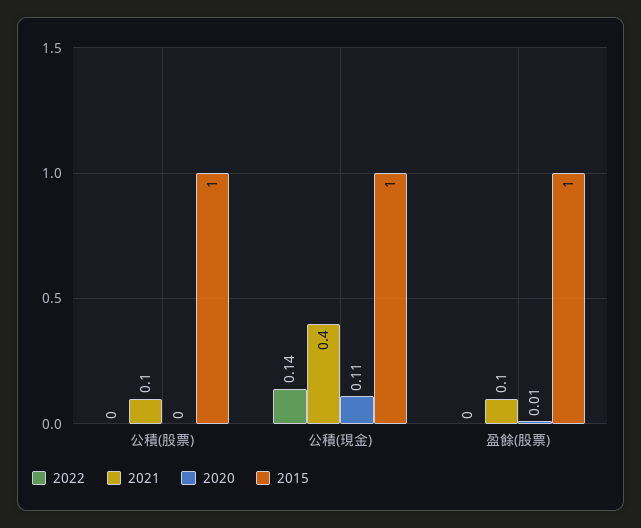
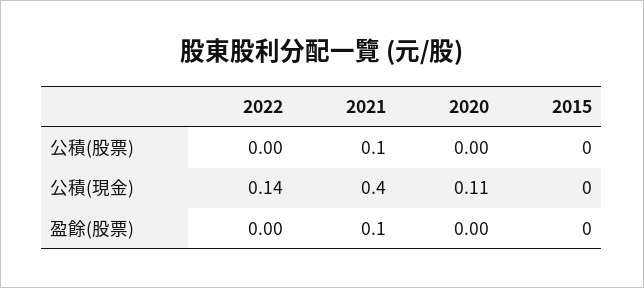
  {
    "2022": {
      "公積(股票)": 0,
      "公積(現金)": 0.14,
      "盈餘(股票)": 0
    },
    "2021": {
      "公積(股票)": 0.1,
      "公積(現金)": 0.4,
      "盈餘(股票)": 0.1
    },
    "2020": {
      "公積(股票)": 0,
      "公積(現金)": 0.11,
-     "盈餘(股票)": 0.01
+     "盈餘(股票)": 0
    },
    "2015": {
-     "公積(股票)": 1,
+     "公積(股票)": 0,
-     "公積(現金)": 1,
+     "公積(現金)": 0,
-     "盈餘(股票)": 1
+     "盈餘(股票)": 0
    }
  }

